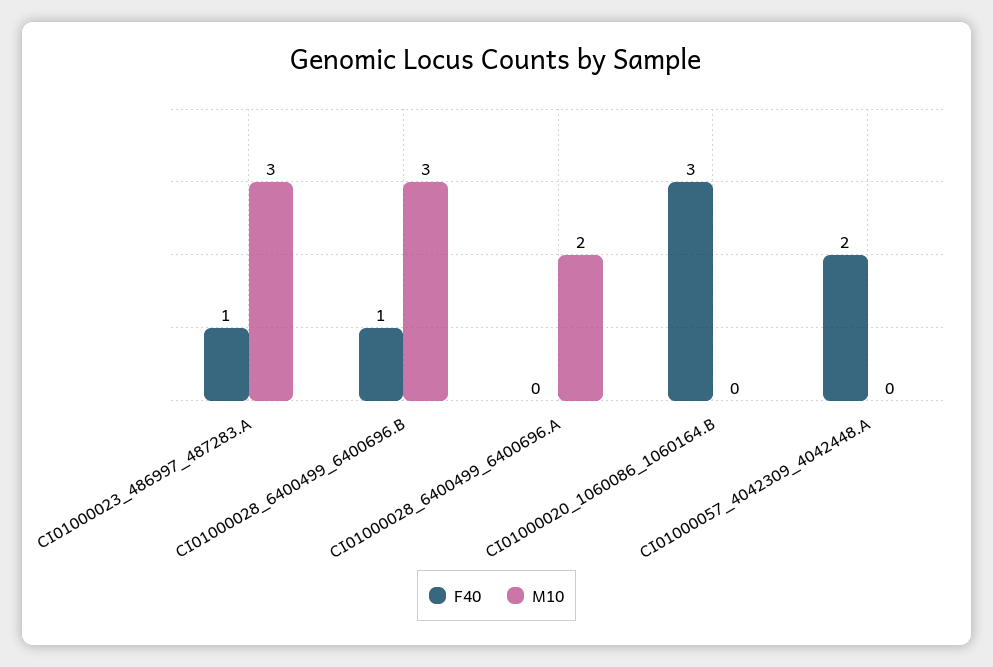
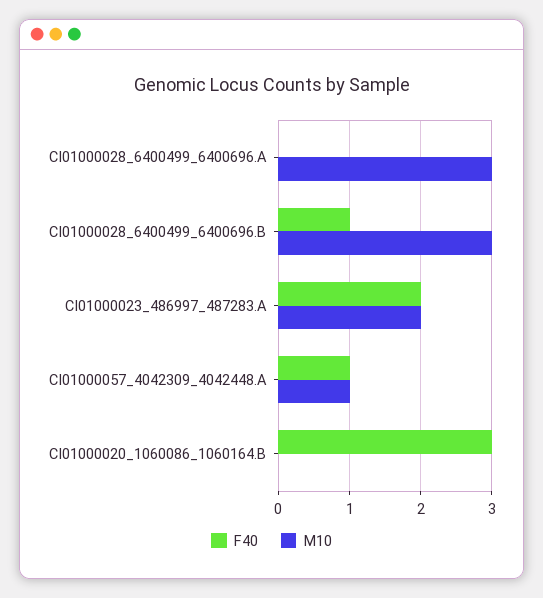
  {
    "F40": {
-     "CI01000023_486997_487283.A": 1,
+     "CI01000023_486997_487283.A": 2,
      "CI01000028_6400499_6400696.B": 1,
      "CI01000028_6400499_6400696.A": 0,
      "CI01000020_1060086_1060164.B": 3,
-     "CI01000057_4042309_4042448.A": 2
+     "CI01000057_4042309_4042448.A": 1
    },
    "M10": {
-     "CI01000023_486997_487283.A": 3,
+     "CI01000023_486997_487283.A": 2,
      "CI01000028_6400499_6400696.B": 3,
-     "CI01000028_6400499_6400696.A": 2,
+     "CI01000028_6400499_6400696.A": 3,
      "CI01000020_1060086_1060164.B": 0,
-     "CI01000057_4042309_4042448.A": 0
+     "CI01000057_4042309_4042448.A": 1
    }
  }

